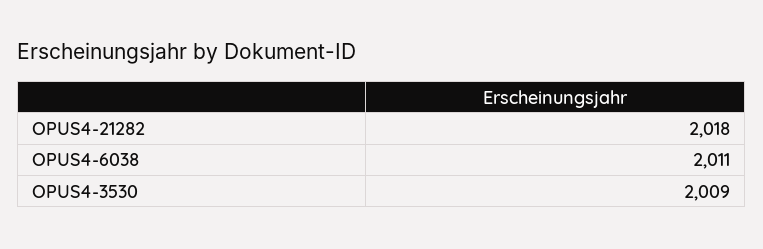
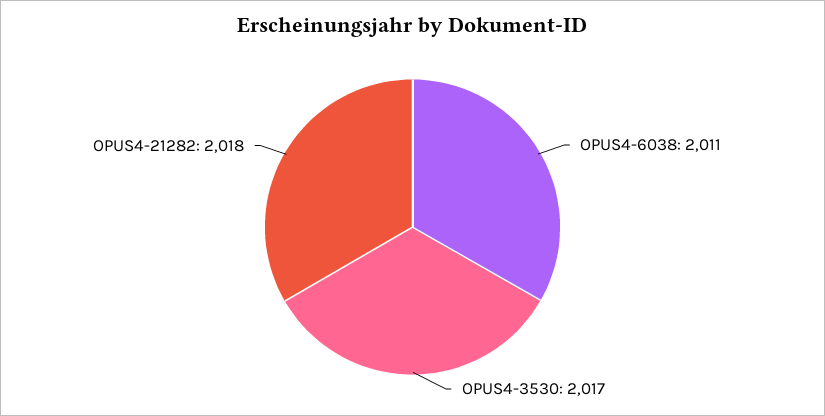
  {
    "OPUS4-21282": 2018,
    "OPUS4-6038": 2011,
-   "OPUS4-3530": 2009
+   "OPUS4-3530": 2017
  }

